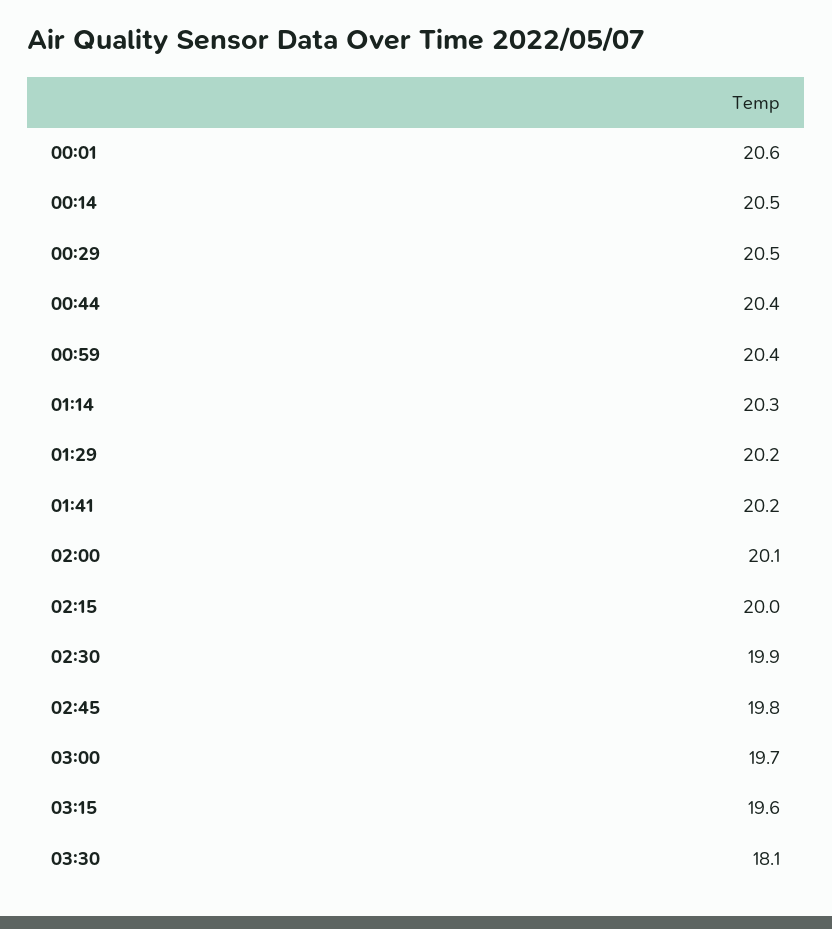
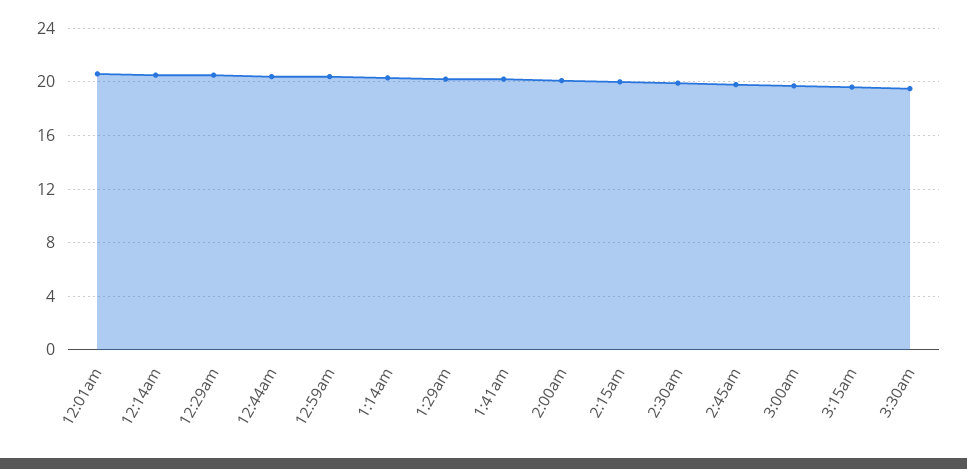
  {
    "00:01": 20.6,
    "00:14": 20.5,
    "00:29": 20.5,
    "00:44": 20.4,
    "00:59": 20.4,
    "01:14": 20.3,
    "01:29": 20.2,
    "01:41": 20.2,
    "02:00": 20.1,
    "02:15": 20,
    "02:30": 19.9,
    "02:45": 19.8,
    "03:00": 19.7,
    "03:15": 19.6,
-   "03:30": 18.1
+   "03:30": 19.5
  }

